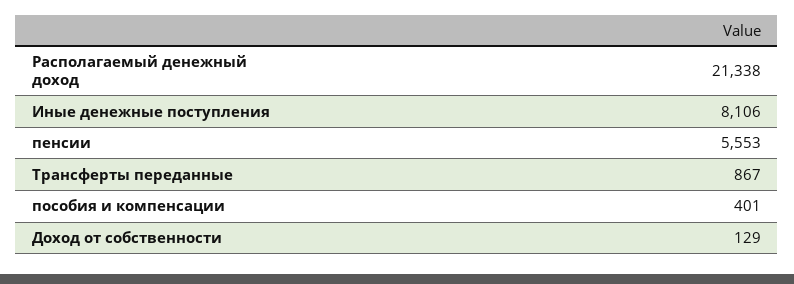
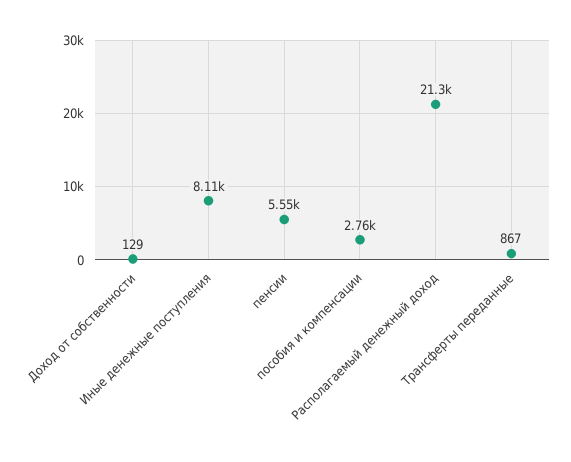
  {
    "Располагаемый денежный доход": 21338,
    "Иные денежные поступления": 8106,
    "пенсии": 5553,
    "Трансферты переданные": 867,
-   "пособия и компенсации": 401,
+   "пособия и компенсации": 2760,
    "Доход от собственности": 129
  }

